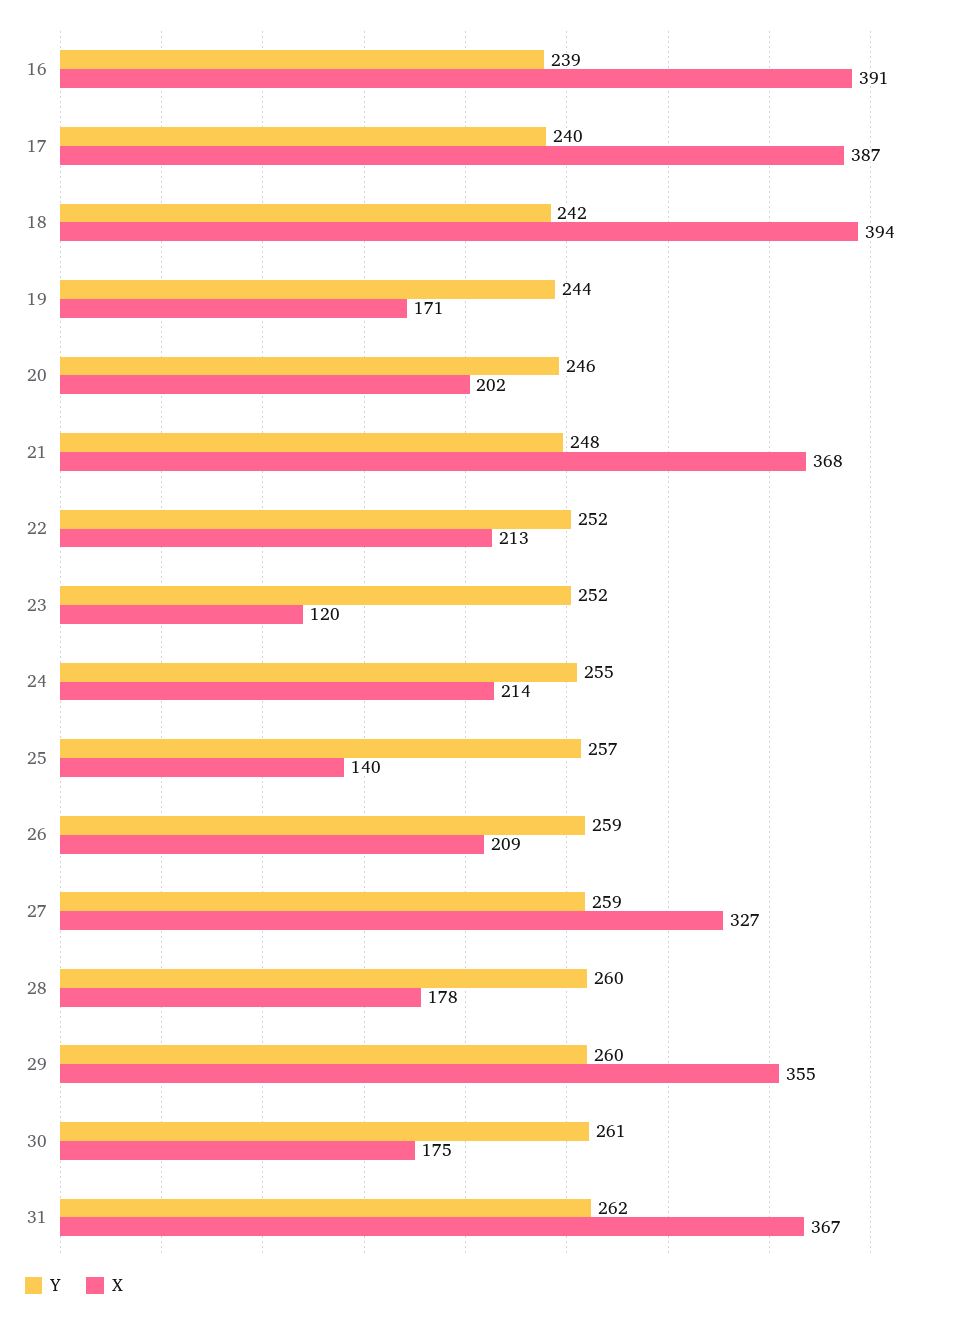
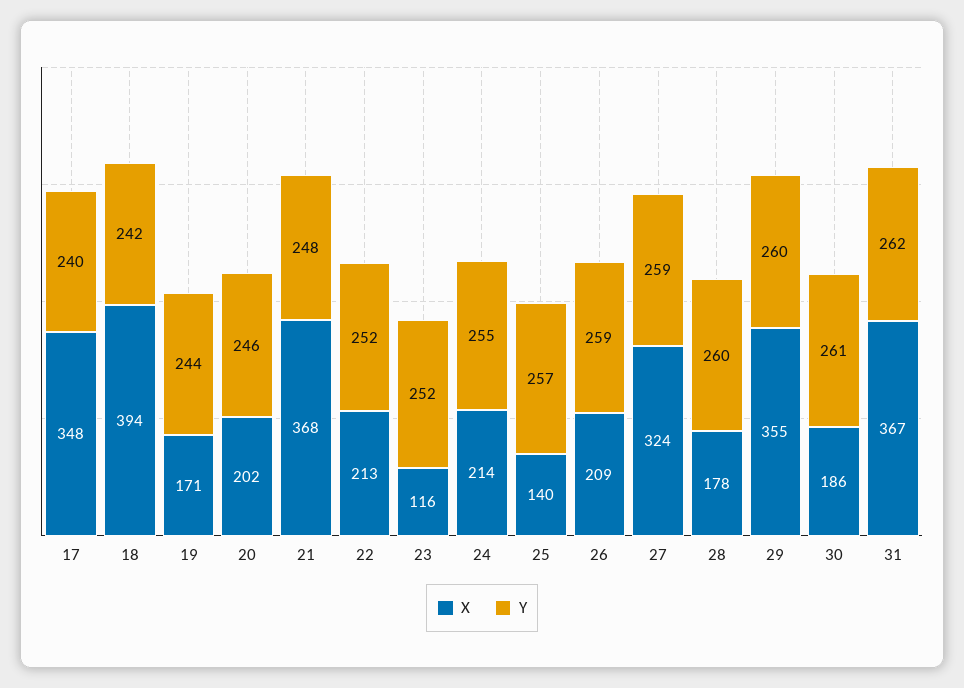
  {
    "Y": {
-     "16": 239,
      "17": 240,
      "18": 242,
      "19": 244,
      "20": 246,
      "21": 248,
      "22": 252,
      "23": 252,
      "24": 255,
      "25": 257,
      "26": 259,
      "27": 259,
      "28": 260,
      "29": 260,
      "30": 261,
      "31": 262
    },
    "X": {
-     "16": 391,
-     "17": 387,
+     "17": 348,
      "18": 394,
      "19": 171,
      "20": 202,
      "21": 368,
      "22": 213,
-     "23": 120,
+     "23": 116,
      "24": 214,
      "25": 140,
      "26": 209,
-     "27": 327,
+     "27": 324,
      "28": 178,
      "29": 355,
-     "30": 175,
+     "30": 186,
      "31": 367
    }
  }

